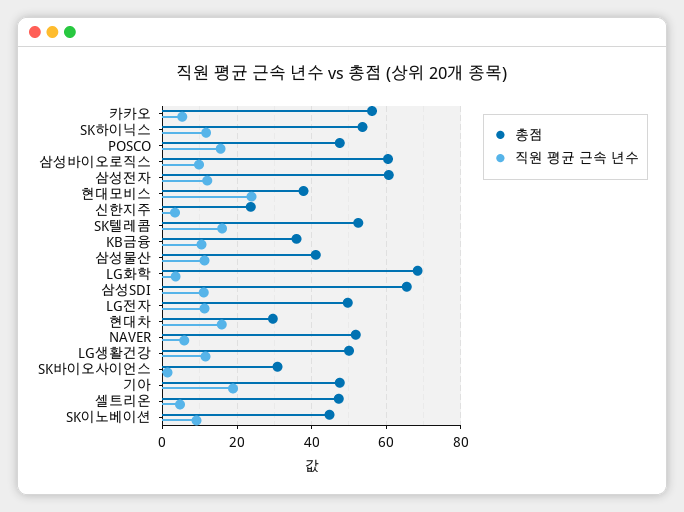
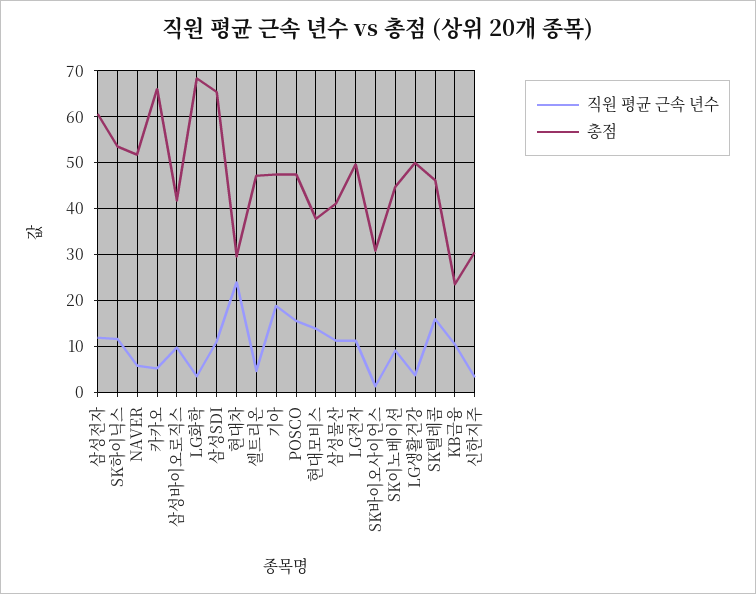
  {
    "총점": {
-     "카카오": 56,
+     "카카오": 66,
      "SK하이닉스": 54,
      "POSCO": 48,
-     "삼성바이오로직스": 60,
+     "삼성바이오로직스": 42,
      "삼성전자": 60,
      "현대모비스": 38,
-     "신한지주": 24,
+     "신한지주": 30,
-     "SK텔레콤": 52,
+     "SK텔레콤": 46,
-     "KB금융": 36,
+     "KB금융": 24,
      "삼성물산": 42,
      "LG화학": 68,
      "삼성SDI": 66,
      "LG전자": 50,
      "현대차": 30,
      "NAVER": 52,
      "LG생활건강": 50,
      "SK바이오사이언스": 30,
      "기아": 48,
      "셀트리온": 48,
      "SK이노베이션": 44
    },
    "직원 평균 근속 년수": {
      "카카오": 6,
      "SK하이닉스": 12,
      "POSCO": 16,
      "삼성바이오로직스": 10,
      "삼성전자": 12,
-     "현대모비스": 24,
+     "현대모비스": 14,
      "신한지주": 4,
      "SK텔레콤": 16,
      "KB금융": 10,
      "삼성물산": 12,
      "LG화학": 4,
      "삼성SDI": 12,
      "LG전자": 12,
-     "현대차": 16,
+     "현대차": 24,
      "NAVER": 6,
-     "LG생활건강": 12,
+     "LG생활건강": 4,
      "SK바이오사이언스": 2,
      "기아": 18,
      "셀트리온": 4,
      "SK이노베이션": 10
    }
  }

